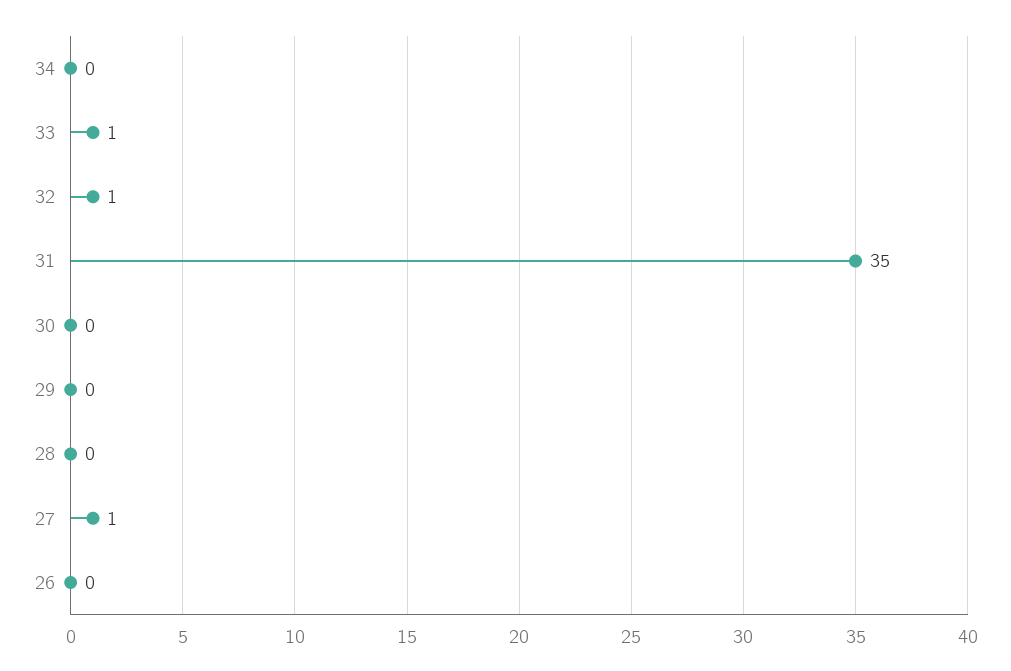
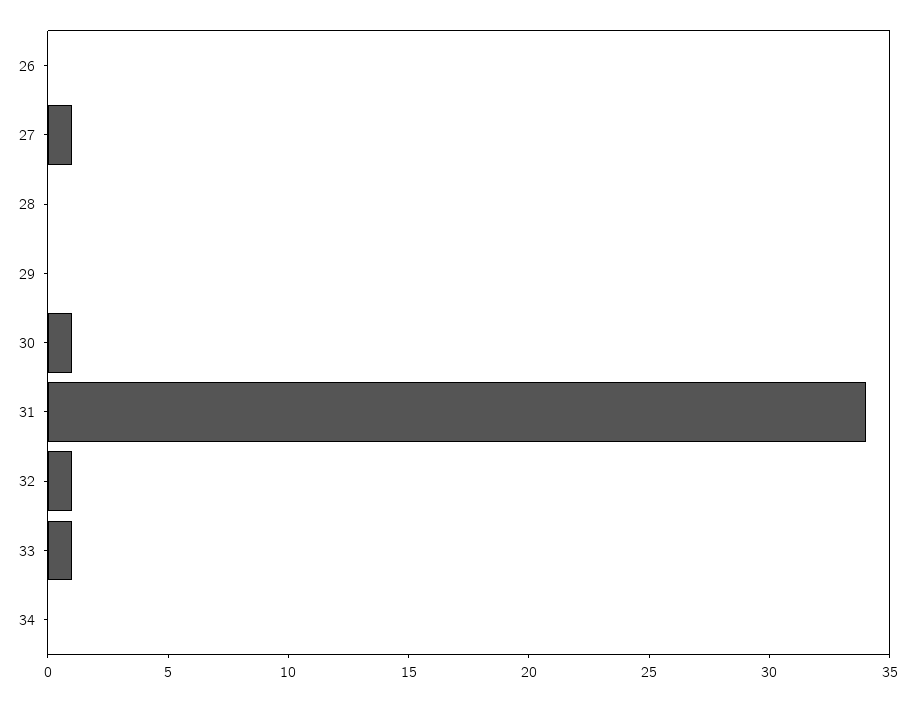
  {
    "34": 0,
    "33": 1,
    "32": 1,
-   "31": 35,
+   "31": 34,
-   "30": 0,
+   "30": 1,
    "29": 0,
    "28": 0,
    "27": 1,
    "26": 0
  }

